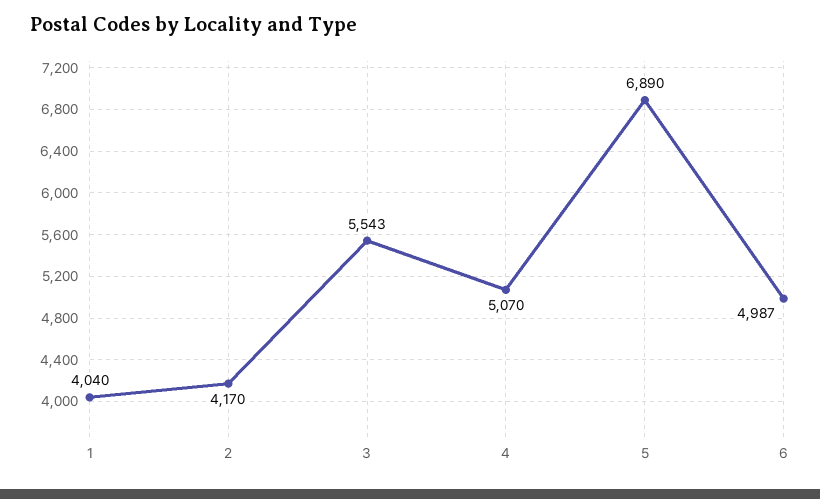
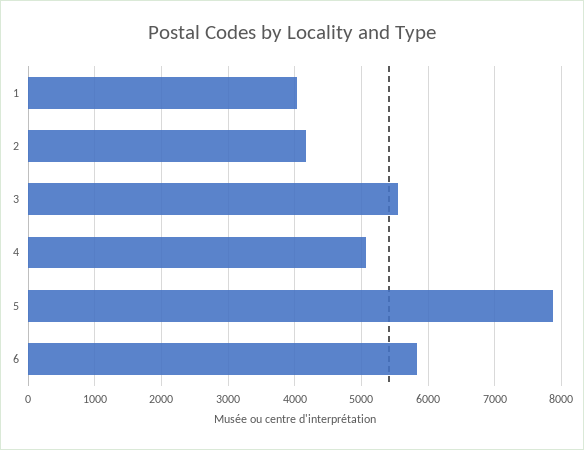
  {
    "1": 4040,
    "2": 4170,
    "3": 5543,
    "4": 5070,
-   "5": 6890,
+   "5": 7900,
-   "6": 4987
+   "6": 5800
  }

